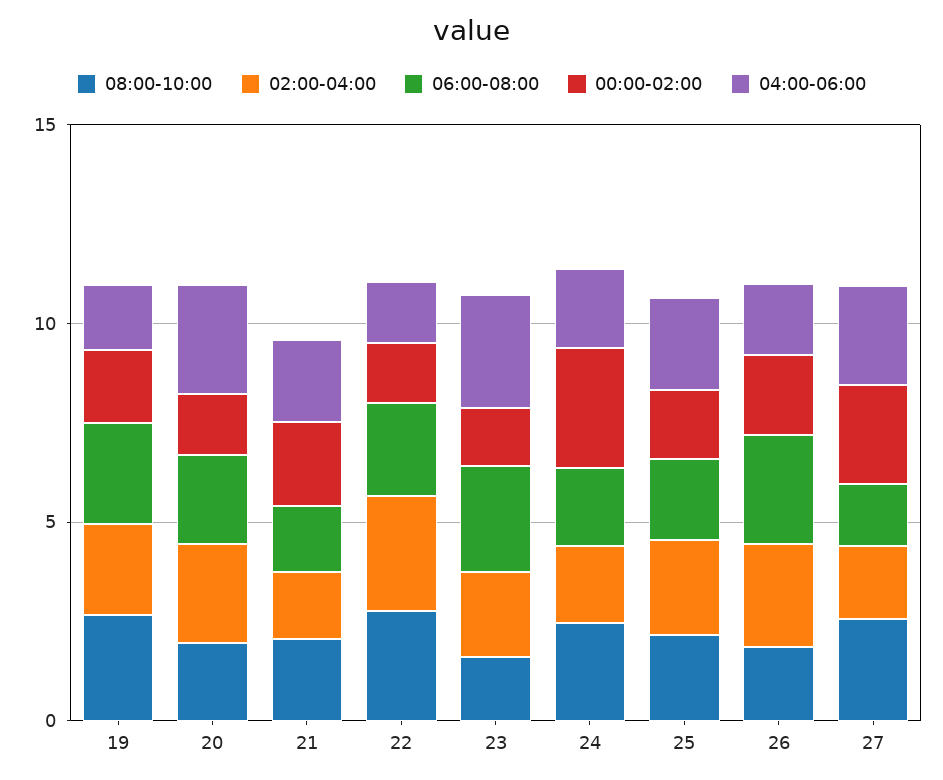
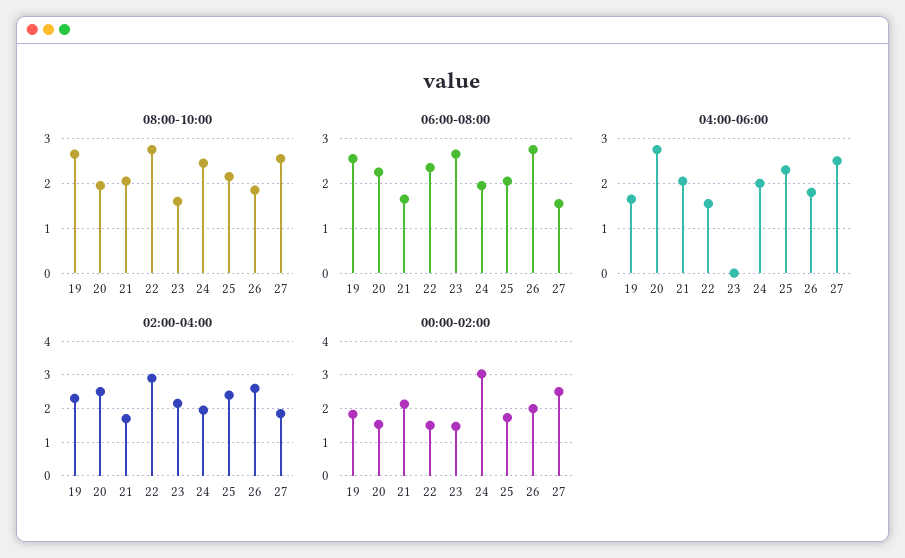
  {
    "08:00-10:00": {
      "19": 2.6,
      "20": 2,
      "21": 2,
      "22": 2.8,
      "23": 1.6,
      "24": 2.4,
      "25": 2.2,
      "26": 1.8,
      "27": 2.6
    },
    "02:00-04:00": {
      "19": 2.4,
      "20": 2.6,
      "21": 1.8,
      "22": 3,
      "23": 2.2,
      "24": 2,
      "25": 2.4,
      "26": 2.6,
      "27": 1.8
    },
    "06:00-08:00": {
      "19": 2.6,
      "20": 2.2,
      "21": 1.6,
      "22": 2.4,
      "23": 2.6,
      "24": 2,
      "25": 2,
      "26": 2.8,
      "27": 1.6
    },
    "00:00-02:00": {
      "19": 1.8,
      "20": 1.6,
      "21": 2.2,
      "22": 1.6,
      "23": 1.4,
      "24": 3,
      "25": 1.8,
      "26": 2,
      "27": 2.6
    },
    "04:00-06:00": {
      "19": 1.6,
      "20": 2.8,
      "21": 2,
      "22": 1.6,
-     "23": 3,
+     "23": 0,
      "24": 2,
      "25": 2.4,
      "26": 1.8,
      "27": 2.6
    }
  }

